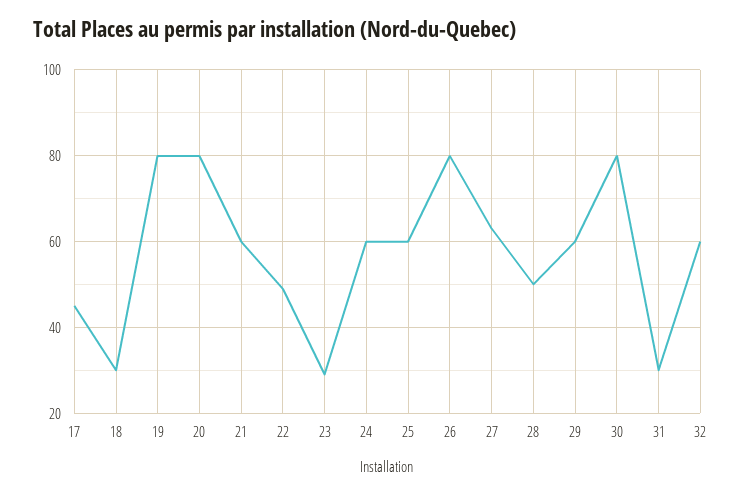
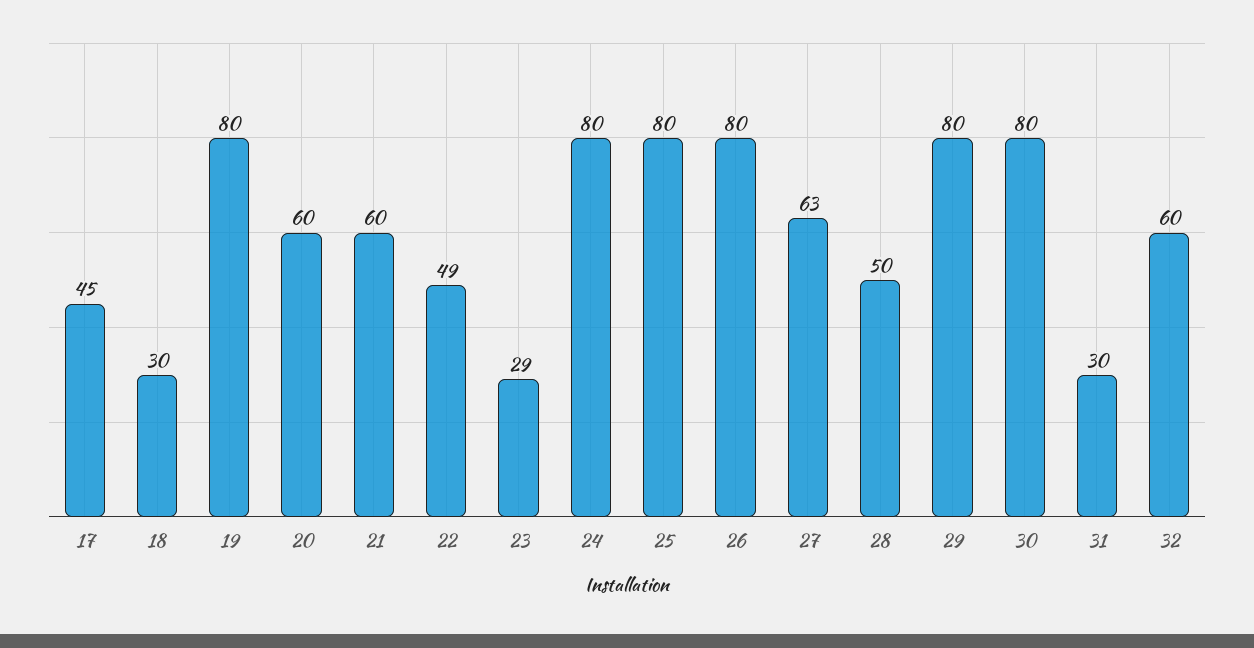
  {
    "17": 45,
    "18": 30,
    "19": 80,
-   "20": 80,
+   "20": 60,
    "21": 60,
    "22": 49,
    "23": 29,
-   "24": 60,
+   "24": 80,
-   "25": 60,
+   "25": 80,
    "26": 80,
    "27": 63,
    "28": 50,
-   "29": 60,
+   "29": 80,
    "30": 80,
    "31": 30,
    "32": 60
  }

